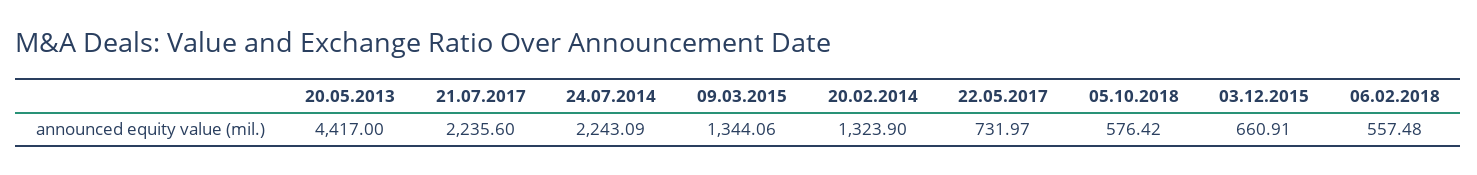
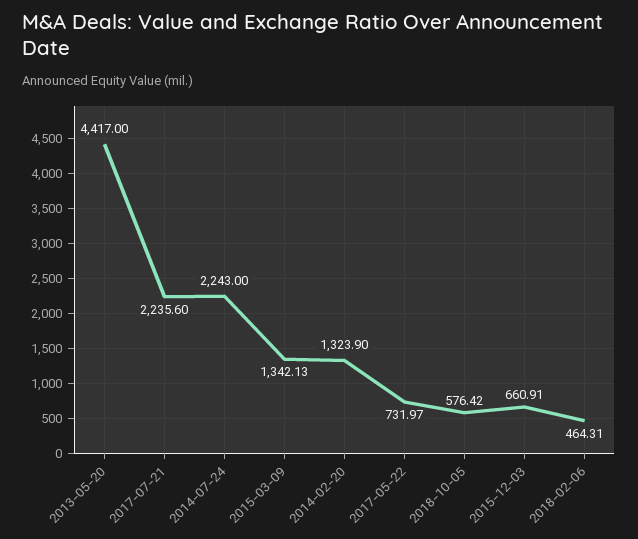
  {
    "20.05.2013": 4417,
    "21.07.2017": 2235.6,
-   "24.07.2014": 2243.09,
+   "24.07.2014": 2243,
-   "09.03.2015": 1344.06,
+   "09.03.2015": 1342.13,
    "20.02.2014": 1323.9,
    "22.05.2017": 731.97,
    "05.10.2018": 576.42,
    "03.12.2015": 660.91,
-   "06.02.2018": 557.48
+   "06.02.2018": 464.31
  }

